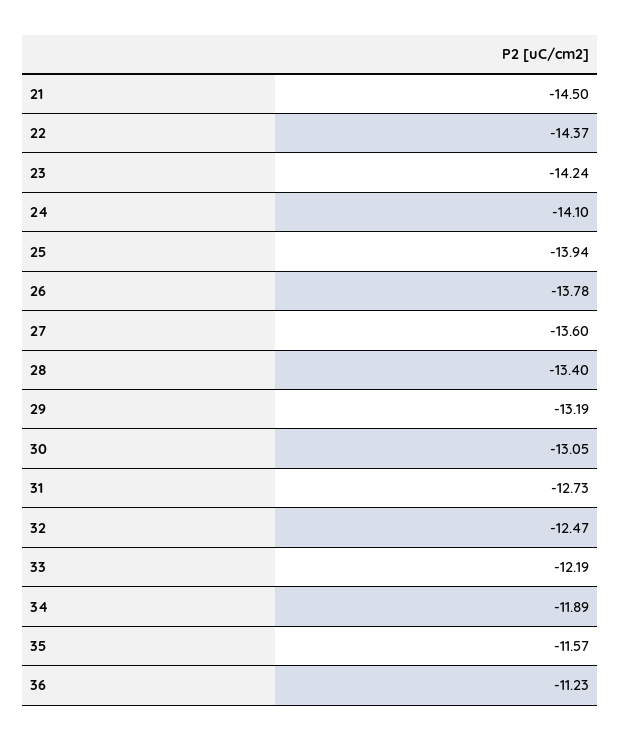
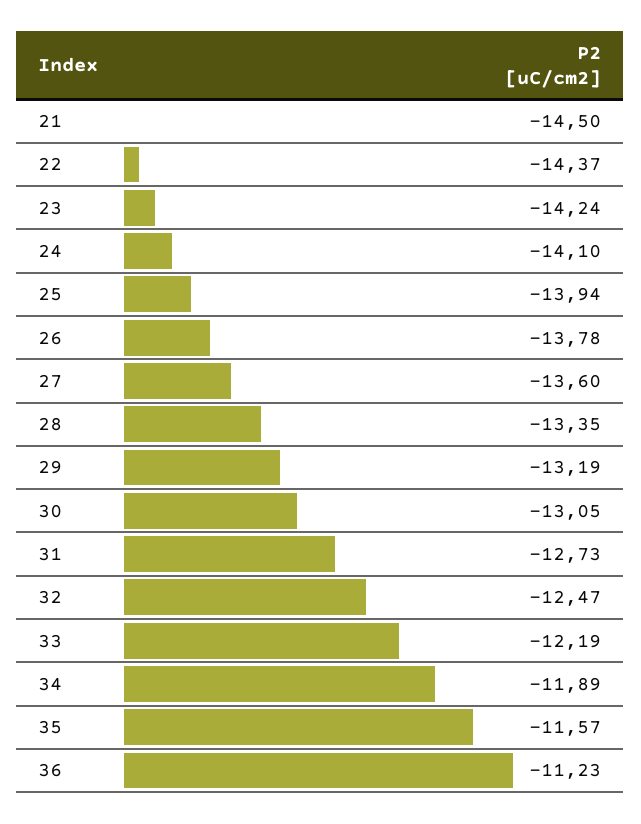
  {
    "21": -14.5,
    "22": -14.37,
    "23": -14.24,
    "24": -14.1,
    "25": -13.94,
    "26": -13.78,
    "27": -13.6,
-   "28": -13.4,
+   "28": -13.35,
    "29": -13.19,
    "30": -13.05,
    "31": -12.73,
    "32": -12.47,
    "33": -12.19,
    "34": -11.89,
    "35": -11.57,
    "36": -11.23
  }

